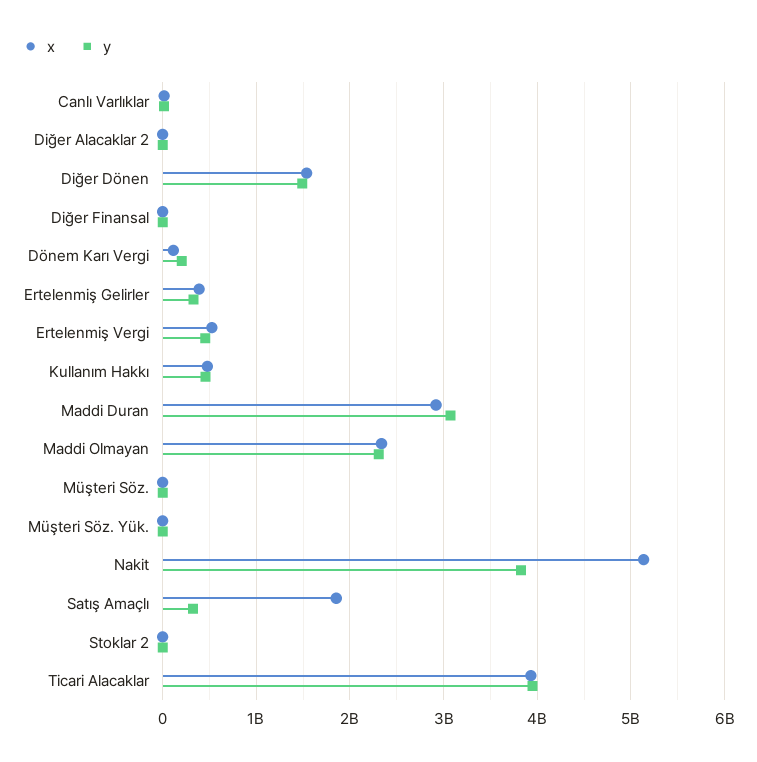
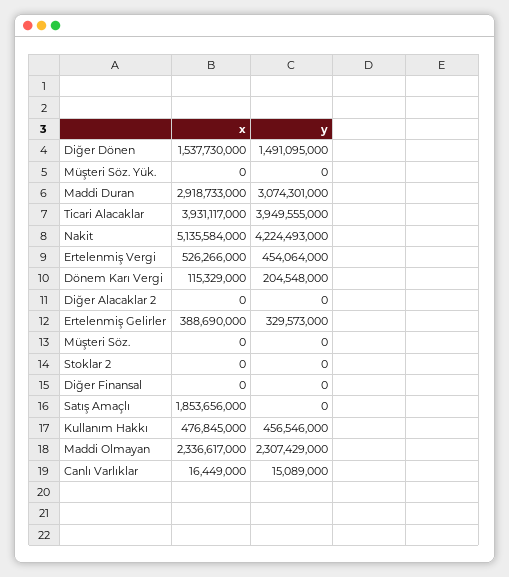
  {
    "x": {
      "Canlı Varlıklar": 16449000,
      "Diğer Alacaklar 2": 0,
      "Diğer Dönen": 1537730000,
      "Diğer Finansal": 0,
      "Dönem Karı Vergi": 115329000,
      "Ertelenmiş Gelirler": 388690000,
      "Ertelenmiş Vergi": 526266000,
      "Kullanım Hakkı": 476845000,
      "Maddi Duran": 2918733000,
      "Maddi Olmayan": 2336617000,
      "Müşteri Söz.": 0,
      "Müşteri Söz. Yük.": 0,
      "Nakit": 5135584000,
      "Satış Amaçlı": 1853656000,
      "Stoklar 2": 0,
      "Ticari Alacaklar": 3931117000
    },
    "y": {
      "Canlı Varlıklar": 15089000,
      "Diğer Alacaklar 2": 0,
      "Diğer Dönen": 1491095000,
      "Diğer Finansal": 0,
      "Dönem Karı Vergi": 204548000,
      "Ertelenmiş Gelirler": 329573000,
      "Ertelenmiş Vergi": 454064000,
      "Kullanım Hakkı": 456546000,
      "Maddi Duran": 3074301000,
      "Maddi Olmayan": 2307429000,
      "Müşteri Söz.": 0,
      "Müşteri Söz. Yük.": 0,
-     "Nakit": 3800000000,
+     "Nakit": 4224493000,
-     "Satış Amaçlı": 300000000,
+     "Satış Amaçlı": 0,
      "Stoklar 2": 0,
      "Ticari Alacaklar": 3949555000
    }
  }

